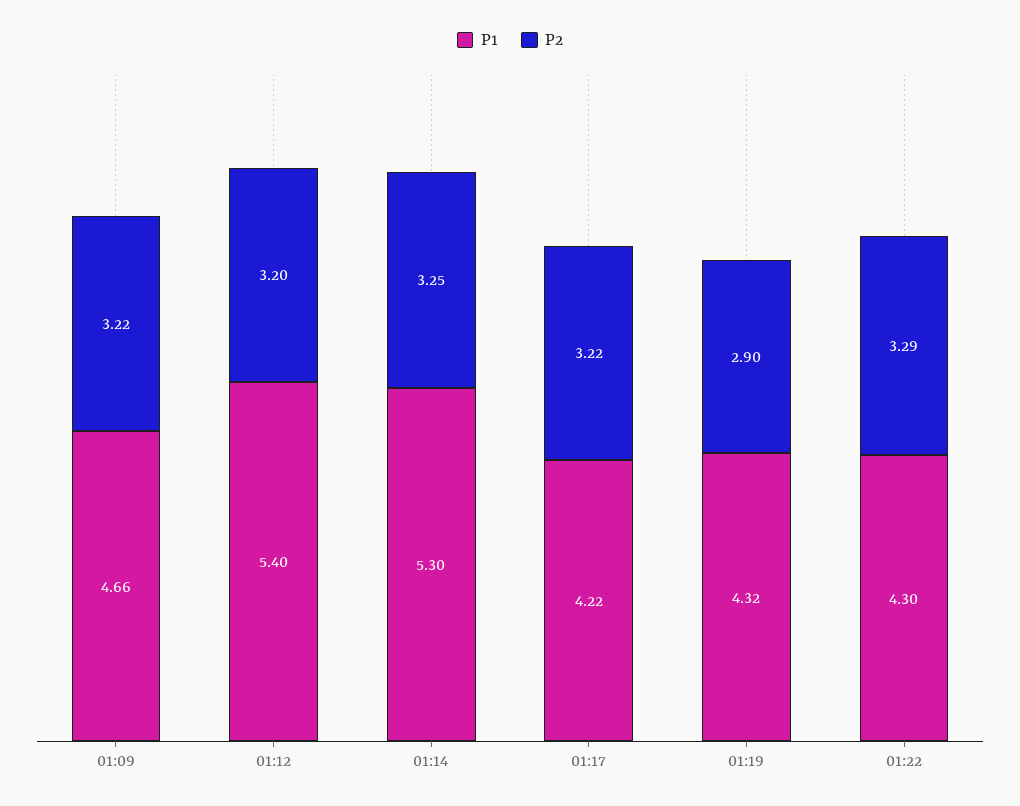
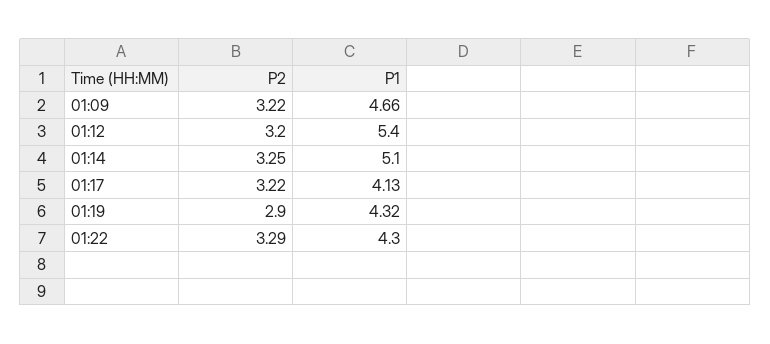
  {
    "P1": {
      "01:09": 4.66,
      "01:12": 5.4,
-     "01:14": 5.3,
+     "01:14": 5.1,
-     "01:17": 4.22,
+     "01:17": 4.13,
      "01:19": 4.32,
      "01:22": 4.3
    },
    "P2": {
      "01:09": 3.22,
      "01:12": 3.2,
      "01:14": 3.25,
      "01:17": 3.22,
      "01:19": 2.9,
      "01:22": 3.29
    }
  }

